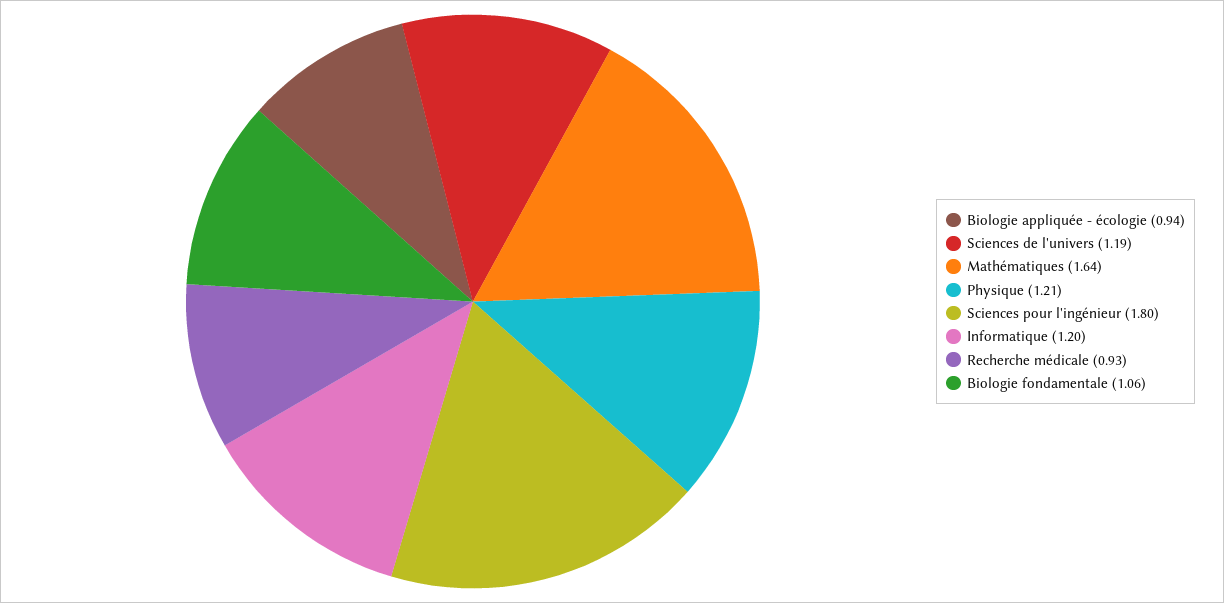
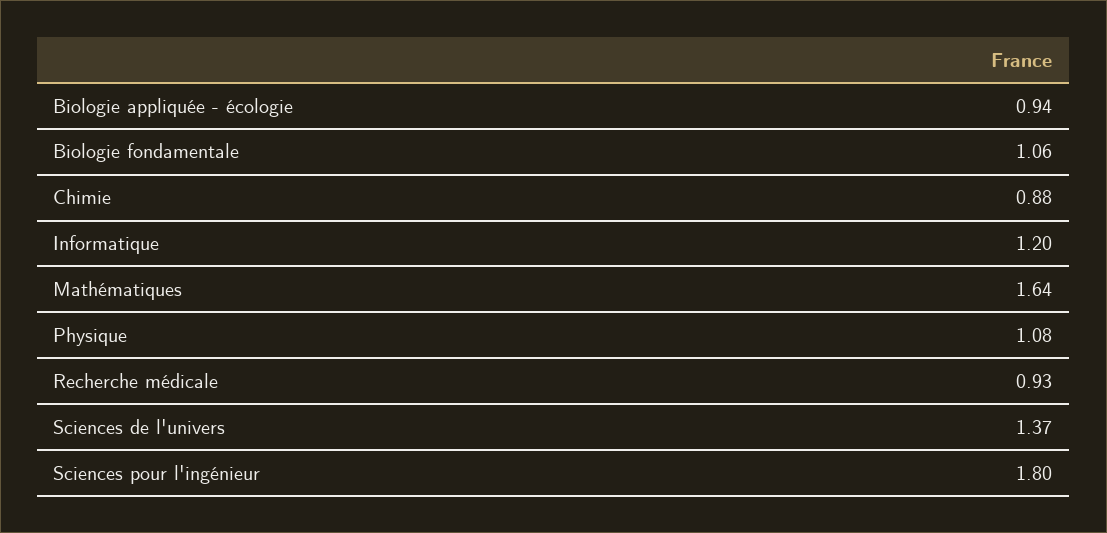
  {
    "Biologie appliquée - écologie": 0.94,
-   "Sciences de l'univers": 1.19,
+   "Sciences de l'univers": 1.37,
    "Mathématiques": 1.64,
-   "Physique": 1.21,
+   "Physique": 1.08,
    "Sciences pour l'ingénieur": 1.8,
    "Informatique": 1.2,
    "Recherche médicale": 0.93,
-   "Biologie fondamentale": 1.06
+   "Biologie fondamentale": 1.06,
+   "Chimie": 0.88
  }

